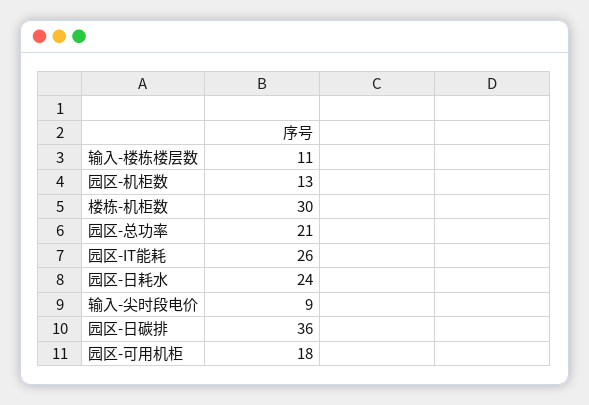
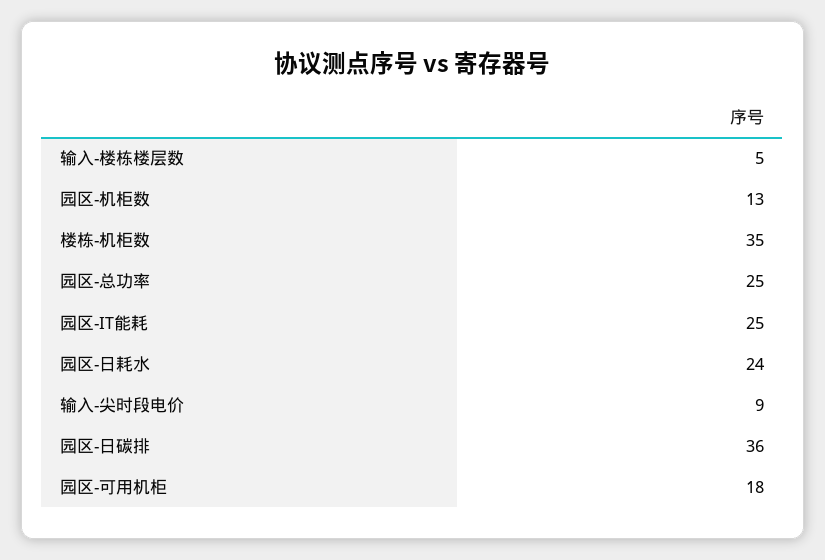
  {
-   "输入-楼栋楼层数": 11,
+   "输入-楼栋楼层数": 5,
    "园区-机柜数": 13,
-   "楼栋-机柜数": 30,
+   "楼栋-机柜数": 35,
-   "园区-总功率": 21,
+   "园区-总功率": 25,
-   "园区-IT能耗": 26,
+   "园区-IT能耗": 25,
    "园区-日耗水": 24,
    "输入-尖时段电价": 9,
    "园区-日碳排": 36,
    "园区-可用机柜": 18
  }

